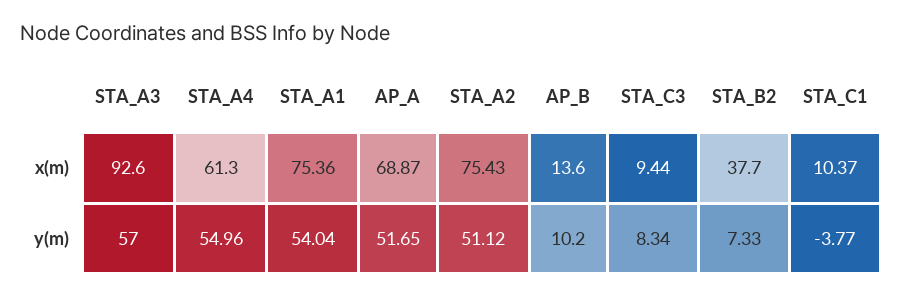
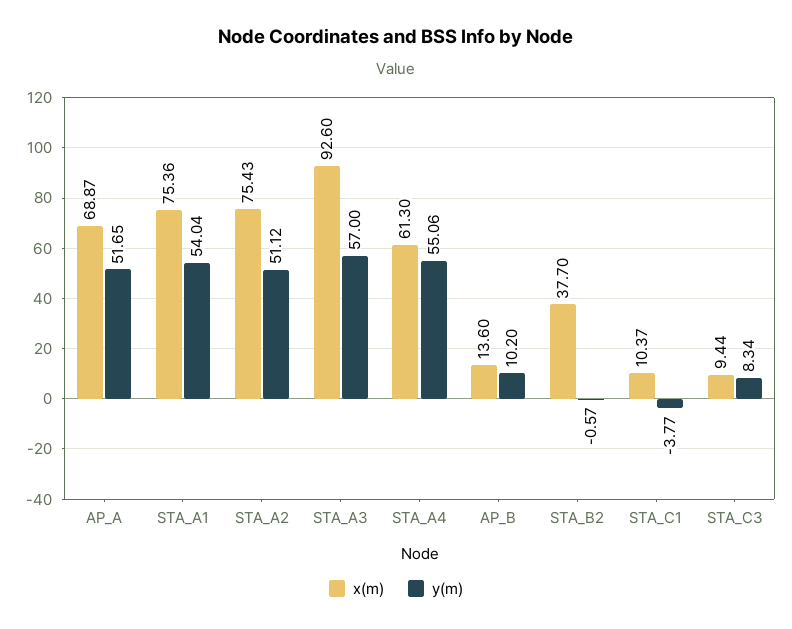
  {
    "x(m)": {
      "STA_A3": 92.6,
      "STA_A4": 61.3,
      "STA_A1": 75.36,
      "AP_A": 68.87,
      "STA_A2": 75.43,
      "AP_B": 13.6,
      "STA_C3": 9.44,
      "STA_B2": 37.7,
      "STA_C1": 10.37
    },
    "y(m)": {
      "STA_A3": 57,
-     "STA_A4": 54.96,
+     "STA_A4": 55.06,
      "STA_A1": 54.04,
      "AP_A": 51.65,
      "STA_A2": 51.12,
      "AP_B": 10.2,
      "STA_C3": 8.34,
-     "STA_B2": 7.33,
+     "STA_B2": -0.57,
      "STA_C1": -3.77
    }
  }

